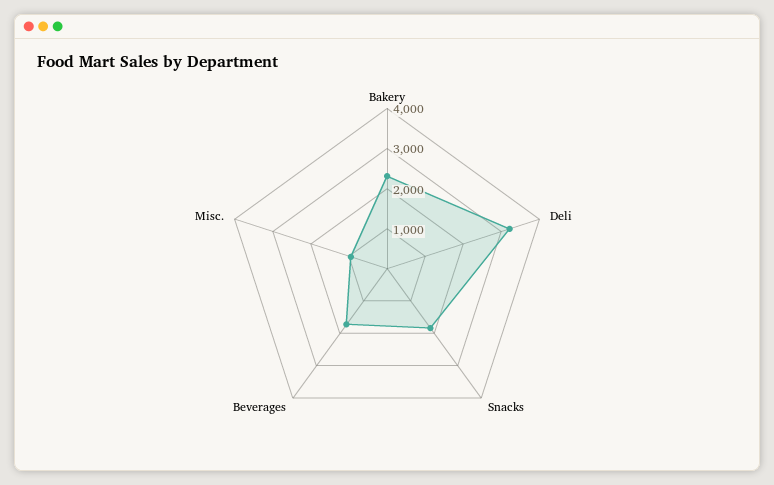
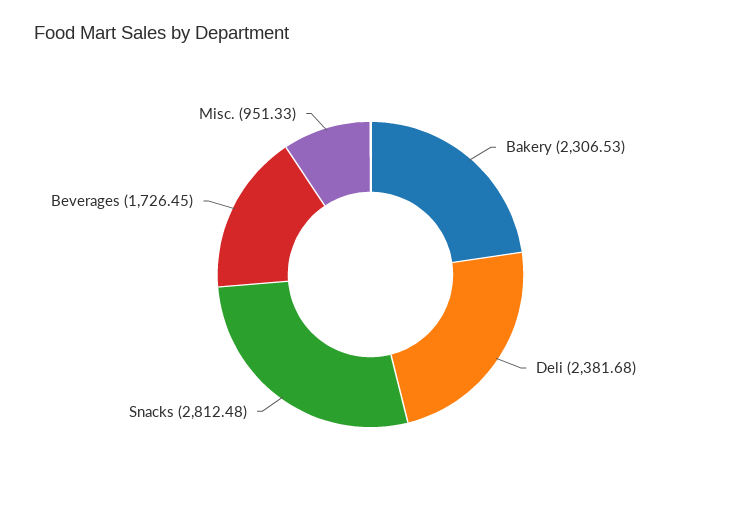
  {
    "Bakery": 2306.53,
-   "Deli": 3200,
+   "Deli": 2381.68,
-   "Snacks": 1800,
+   "Snacks": 2812.48,
    "Beverages": 1726.45,
    "Misc.": 951.33
  }

